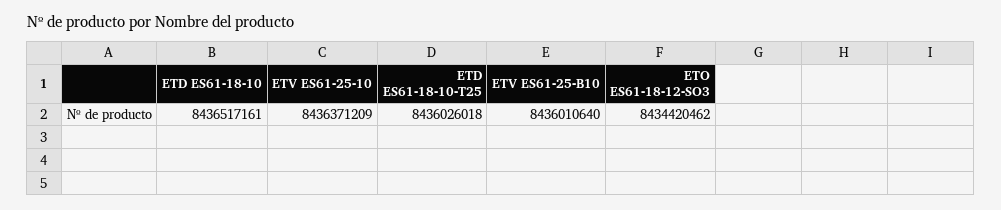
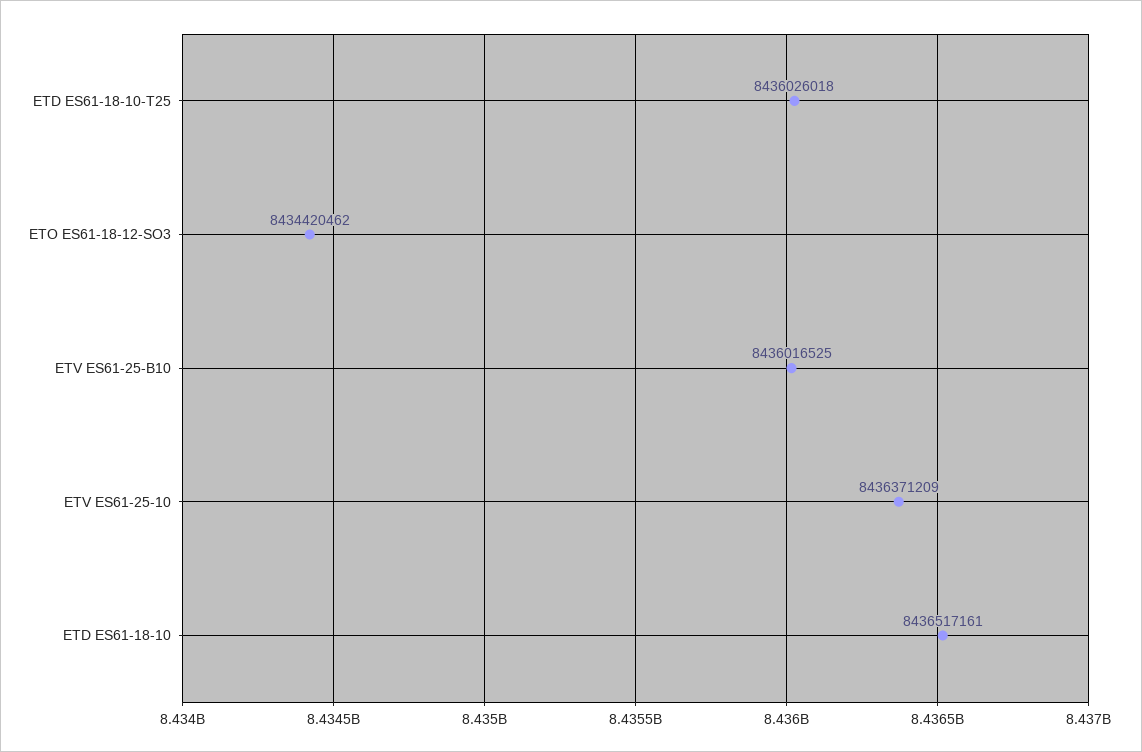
  {
    "ETD ES61-18-10": 8436517161,
    "ETV ES61-25-10": 8436371209,
    "ETD ES61-18-10-T25": 8436026018,
-   "ETV ES61-25-B10": 8436010640,
+   "ETV ES61-25-B10": 8436016525,
    "ETO ES61-18-12-SO3": 8434420462
  }

